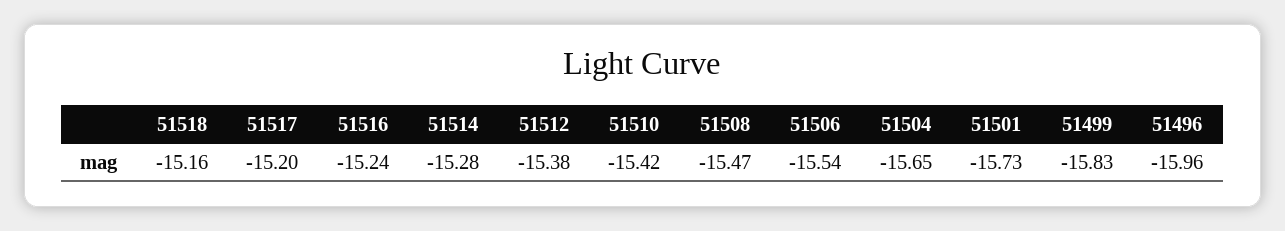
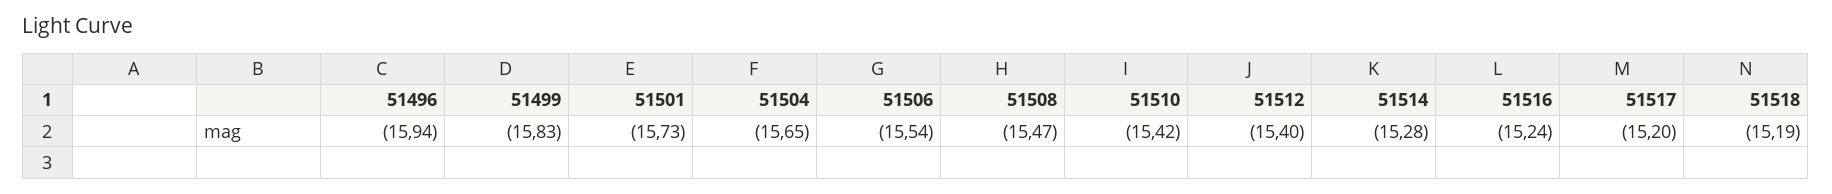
  {
-   "51518": -15.16,
+   "51518": -15.19,
    "51517": -15.2,
    "51516": -15.24,
    "51514": -15.28,
-   "51512": -15.38,
+   "51512": -15.4,
    "51510": -15.42,
    "51508": -15.47,
    "51506": -15.54,
    "51504": -15.65,
    "51501": -15.73,
    "51499": -15.83,
-   "51496": -15.96
+   "51496": -15.94
  }

